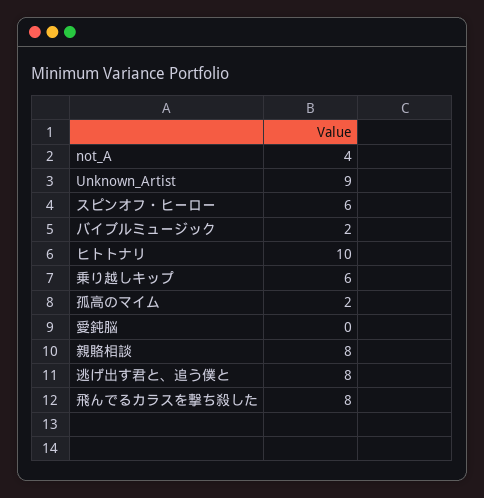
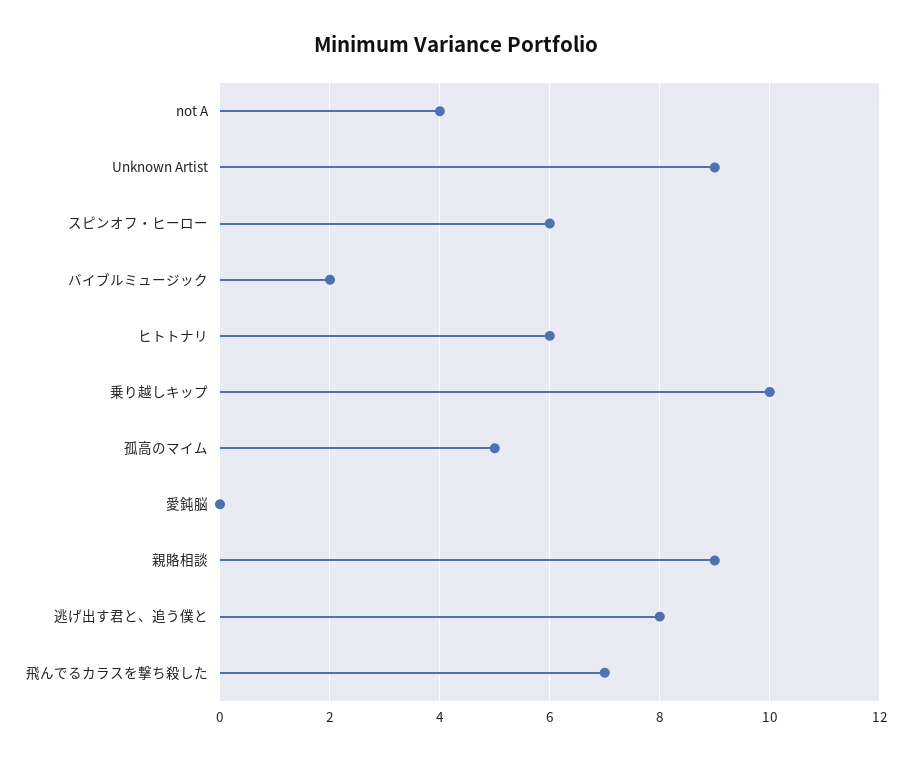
  {
    "not_A": 4,
    "Unknown_Artist": 9,
    "スピンオフ・ヒーロー": 6,
    "バイブルミュージック": 2,
-   "ヒトトナリ": 10,
+   "ヒトトナリ": 6,
-   "乗り越しキップ": 6,
+   "乗り越しキップ": 10,
-   "孤高のマイム": 2,
+   "孤高のマイム": 5,
    "愛鈍脳": 0,
-   "親賂相談": 8,
+   "親賂相談": 9,
    "逃げ出す君と、追う僕と": 8,
-   "飛んでるカラスを撃ち殺した": 8
+   "飛んでるカラスを撃ち殺した": 7
  }

